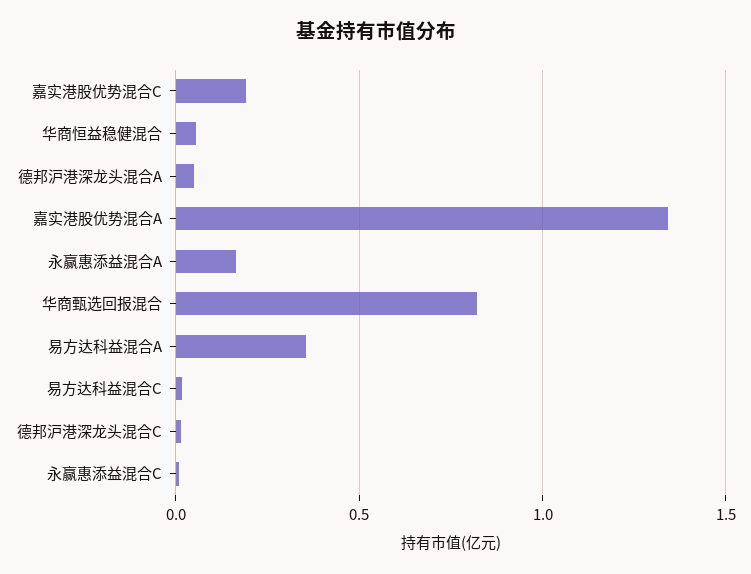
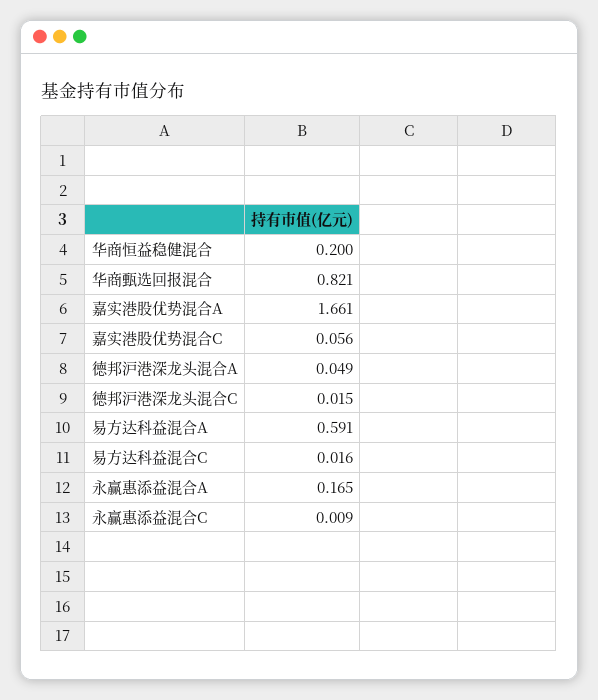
  {
-   "嘉实港股优势混合C": 0.2,
+   "嘉实港股优势混合C": 0.056,
-   "华商恒益稳健混合": 0.05,
+   "华商恒益稳健混合": 0.2,
    "德邦沪港深龙头混合A": 0.049,
-   "嘉实港股优势混合A": 1.35,
+   "嘉实港股优势混合A": 1.661,
    "永赢惠添益混合A": 0.165,
    "华商甄选回报混合": 0.821,
-   "易方达科益混合A": 0.35,
+   "易方达科益混合A": 0.591,
    "易方达科益混合C": 0.016,
    "德邦沪港深龙头混合C": 0.015,
    "永赢惠添益混合C": 0.009
  }

